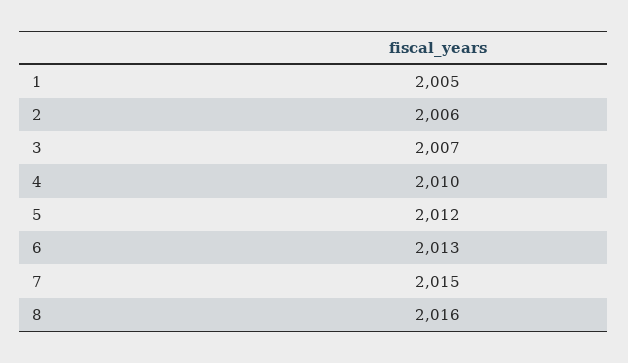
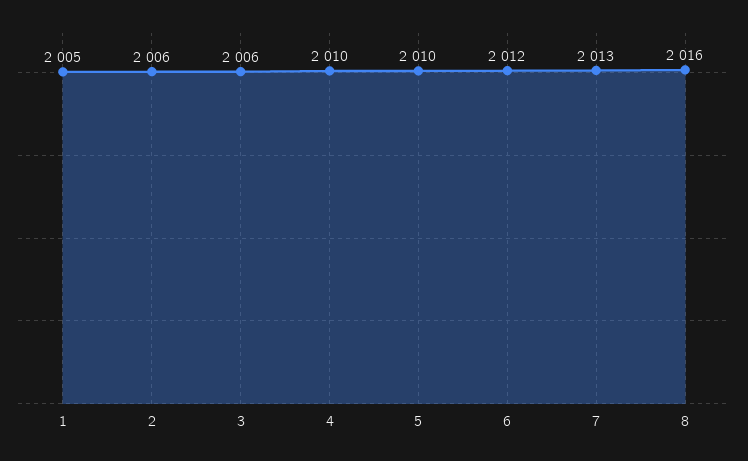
  {
    "1": 2005,
    "2": 2006,
-   "3": 2007,
+   "3": 2006,
    "4": 2010,
-   "5": 2012,
+   "5": 2010,
-   "6": 2013,
+   "6": 2012,
-   "7": 2015,
+   "7": 2013,
    "8": 2016
  }

